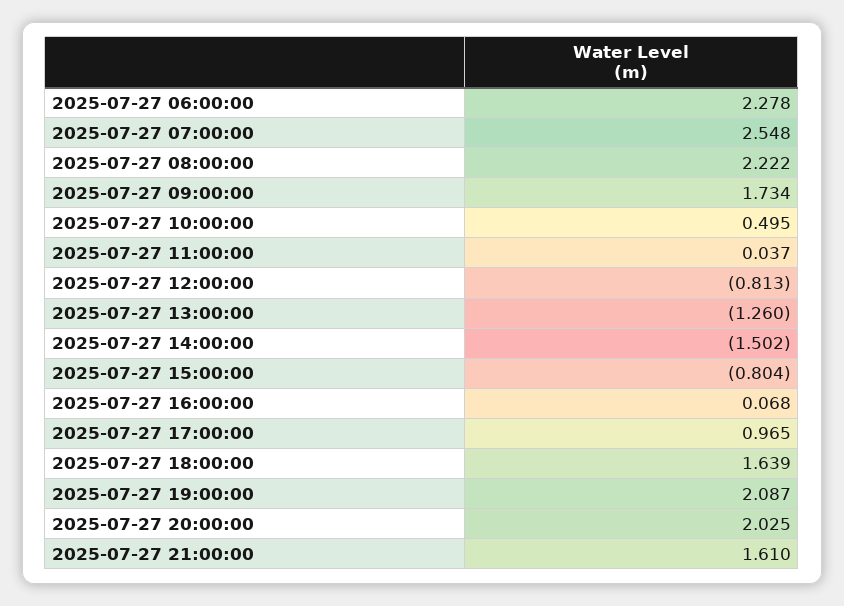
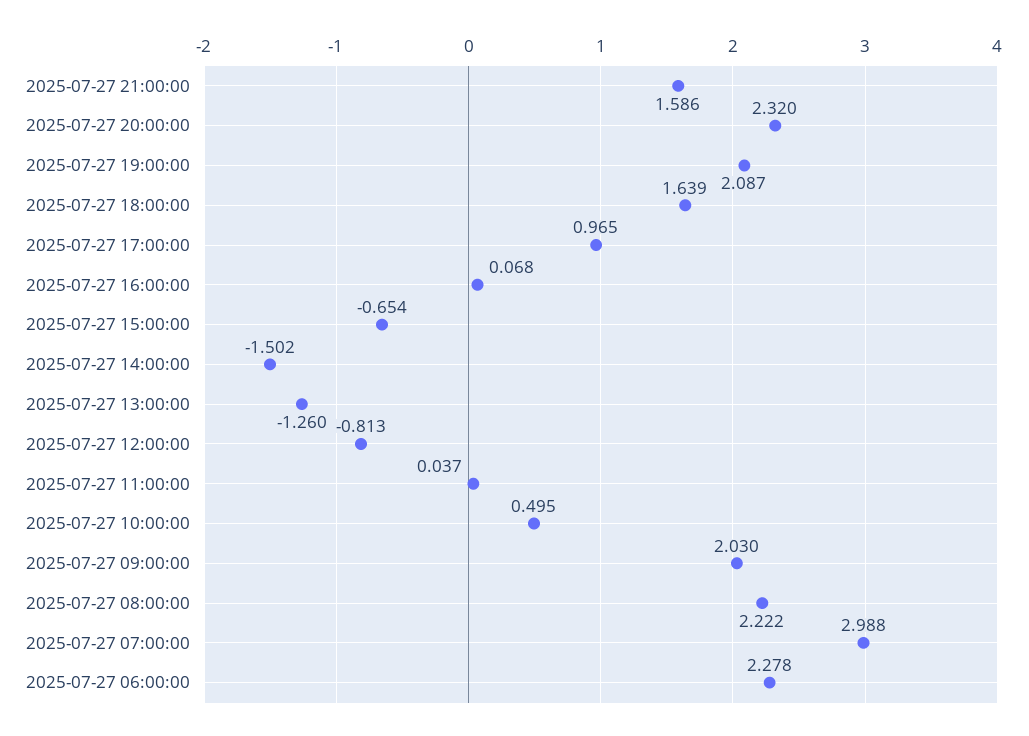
  {
    "2025-07-27 06:00:00": 2.278,
-   "2025-07-27 07:00:00": 2.548,
+   "2025-07-27 07:00:00": 2.988,
    "2025-07-27 08:00:00": 2.222,
-   "2025-07-27 09:00:00": 1.734,
+   "2025-07-27 09:00:00": 2.03,
    "2025-07-27 10:00:00": 0.495,
    "2025-07-27 11:00:00": 0.037,
    "2025-07-27 12:00:00": -0.813,
    "2025-07-27 13:00:00": -1.26,
    "2025-07-27 14:00:00": -1.502,
-   "2025-07-27 15:00:00": -0.804,
+   "2025-07-27 15:00:00": -0.654,
    "2025-07-27 16:00:00": 0.068,
    "2025-07-27 17:00:00": 0.965,
    "2025-07-27 18:00:00": 1.639,
    "2025-07-27 19:00:00": 2.087,
-   "2025-07-27 20:00:00": 2.025,
+   "2025-07-27 20:00:00": 2.32,
-   "2025-07-27 21:00:00": 1.61
+   "2025-07-27 21:00:00": 1.586
  }

